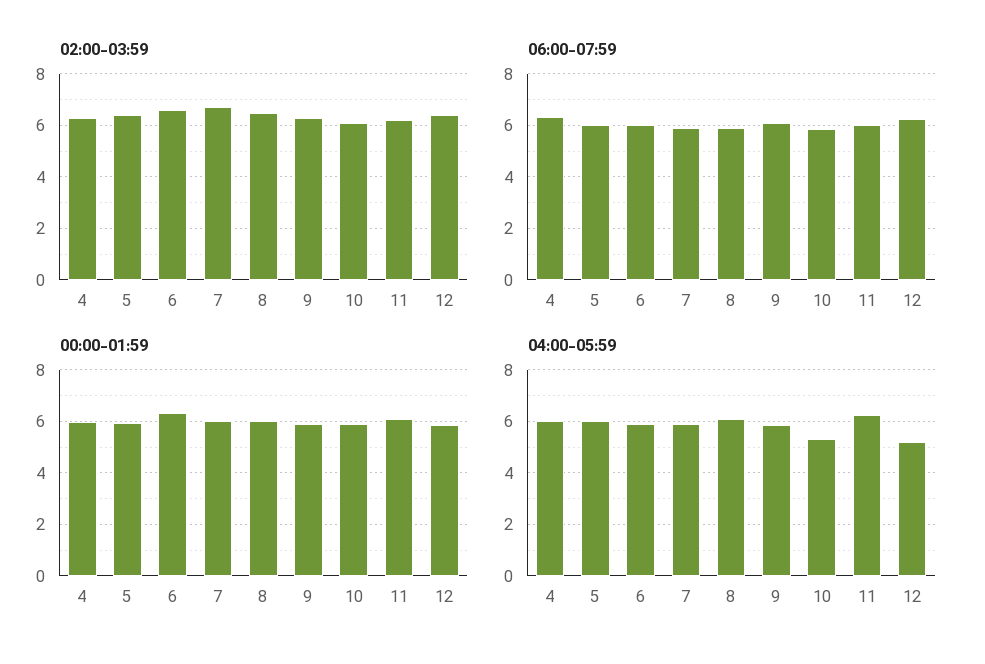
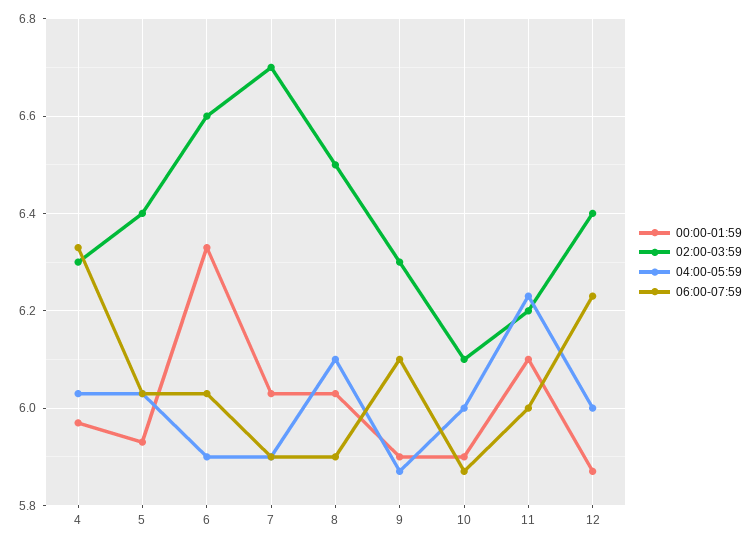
  {
    "02:00-03:59": {
      "4": 6.3,
      "5": 6.4,
      "6": 6.6,
      "7": 6.7,
      "8": 6.5,
      "9": 6.3,
      "10": 6.1,
      "11": 6.2,
      "12": 6.4
    },
    "06:00-07:59": {
      "4": 6.35,
      "5": 6.05,
      "6": 6.05,
      "7": 5.9,
      "8": 5.9,
      "9": 6.1,
      "10": 5.85,
      "11": 6,
      "12": 6.25
    },
    "00:00-01:59": {
      "4": 5.95,
      "5": 5.95,
      "6": 6.35,
      "7": 6.05,
      "8": 6.05,
      "9": 5.9,
      "10": 5.9,
      "11": 6.1,
      "12": 5.85
    },
    "04:00-05:59": {
      "4": 6.05,
      "5": 6.05,
      "6": 5.9,
      "7": 5.9,
      "8": 6.1,
      "9": 5.85,
-     "10": 5.25,
+     "10": 6,
      "11": 6.25,
-     "12": 5.25
+     "12": 6
    }
  }

